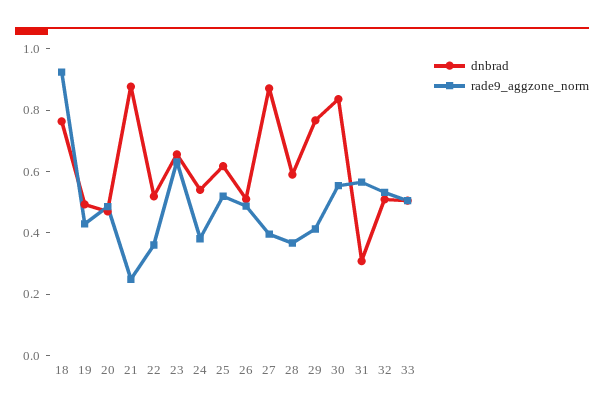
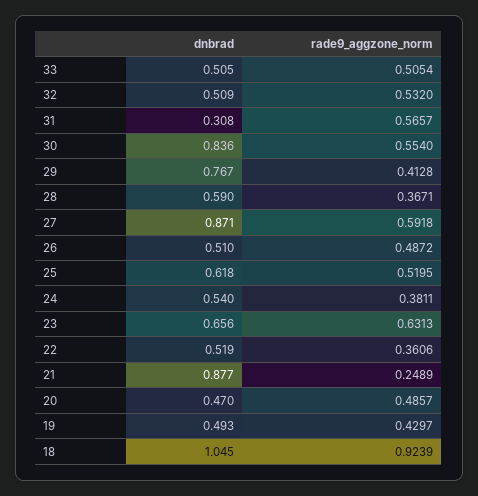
  {
    "dnbrad": {
-     "18": 0.75,
+     "18": 1.045,
      "19": 0.493,
      "20": 0.47,
      "21": 0.877,
      "22": 0.519,
      "23": 0.656,
      "24": 0.54,
      "25": 0.618,
      "26": 0.51,
      "27": 0.871,
      "28": 0.59,
      "29": 0.767,
      "30": 0.836,
      "31": 0.308,
      "32": 0.509,
      "33": 0.505
    },
    "rade9_aggzone_norm": {
      "18": 0.9239,
      "19": 0.4297,
      "20": 0.4857,
      "21": 0.2489,
      "22": 0.3606,
      "23": 0.6313,
      "24": 0.3811,
      "25": 0.5195,
      "26": 0.4872,
-     "27": 0.4,
+     "27": 0.5918,
      "28": 0.3671,
      "29": 0.4128,
      "30": 0.554,
      "31": 0.5657,
      "32": 0.532,
      "33": 0.5054
    }
  }

